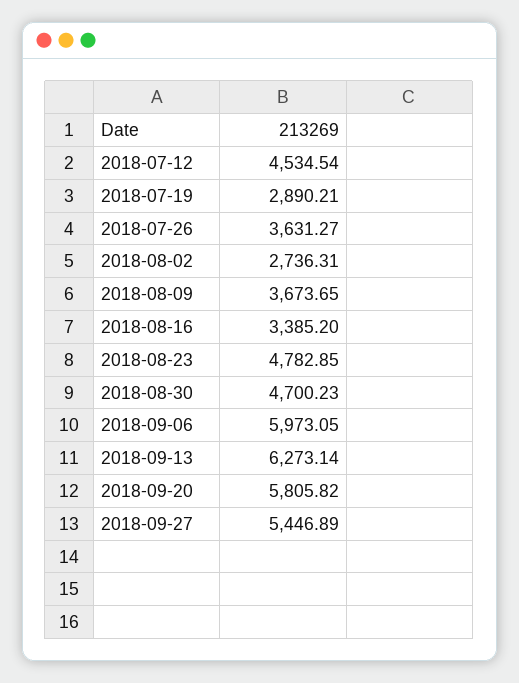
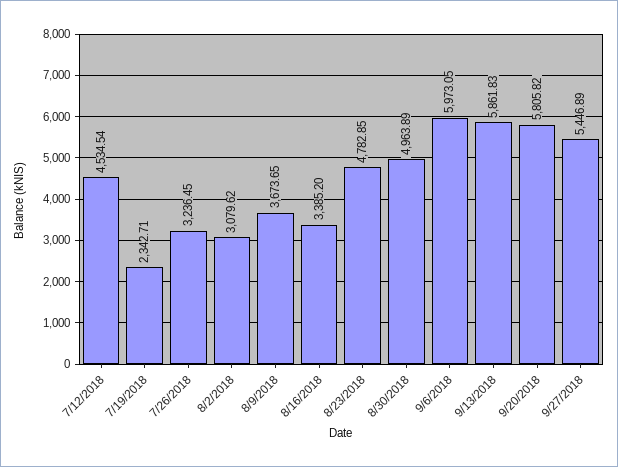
  {
    "2018-07-12": 4534.54,
-   "2018-07-19": 2890.21,
+   "2018-07-19": 2342.71,
-   "2018-07-26": 3631.27,
+   "2018-07-26": 3236.45,
-   "2018-08-02": 2736.31,
+   "2018-08-02": 3079.62,
    "2018-08-09": 3673.65,
    "2018-08-16": 3385.2,
    "2018-08-23": 4782.85,
-   "2018-08-30": 4700.23,
+   "2018-08-30": 4963.89,
    "2018-09-06": 5973.05,
-   "2018-09-13": 6273.14,
+   "2018-09-13": 5861.83,
    "2018-09-20": 5805.82,
    "2018-09-27": 5446.89
  }

